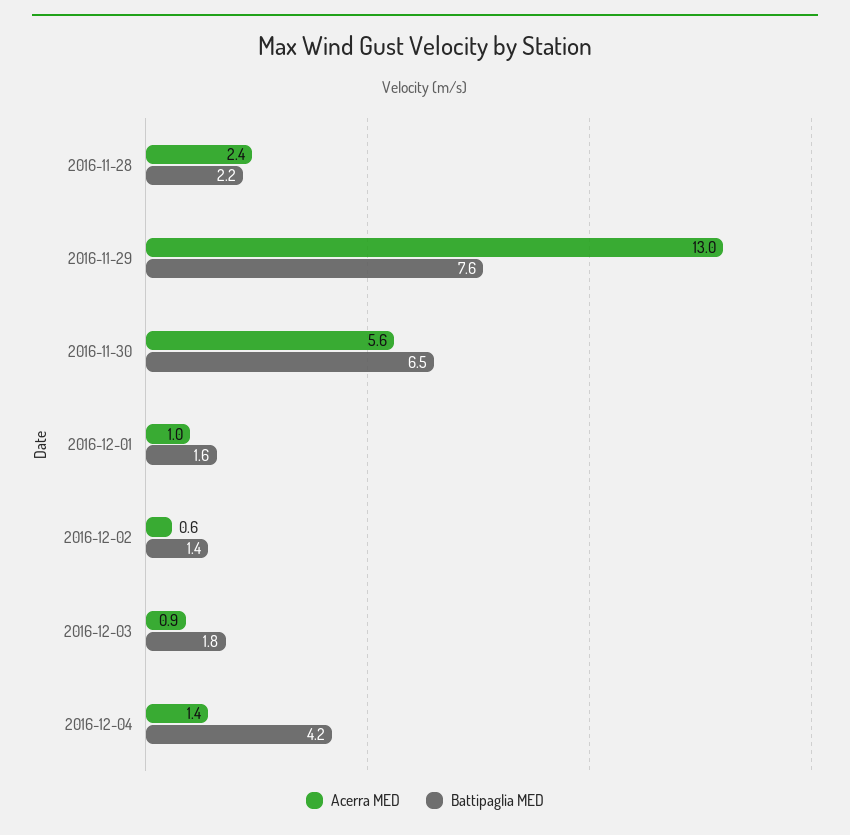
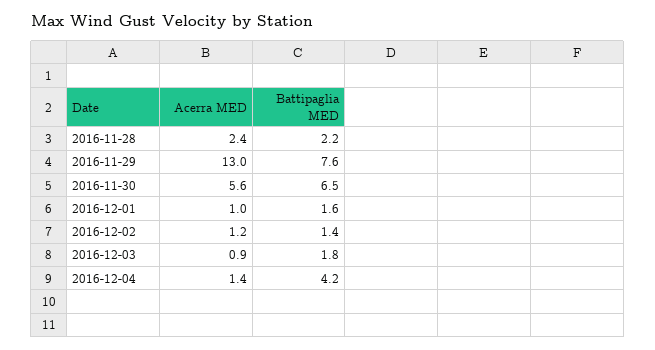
  {
    "Acerra MED": {
      "2016-11-28": 2.4,
      "2016-11-29": 13,
      "2016-11-30": 5.6,
      "2016-12-01": 1,
-     "2016-12-02": 0.6,
+     "2016-12-02": 1.2,
      "2016-12-03": 0.9,
      "2016-12-04": 1.4
    },
    "Battipaglia MED": {
      "2016-11-28": 2.2,
      "2016-11-29": 7.6,
      "2016-11-30": 6.5,
      "2016-12-01": 1.6,
      "2016-12-02": 1.4,
      "2016-12-03": 1.8,
      "2016-12-04": 4.2
    }
  }

